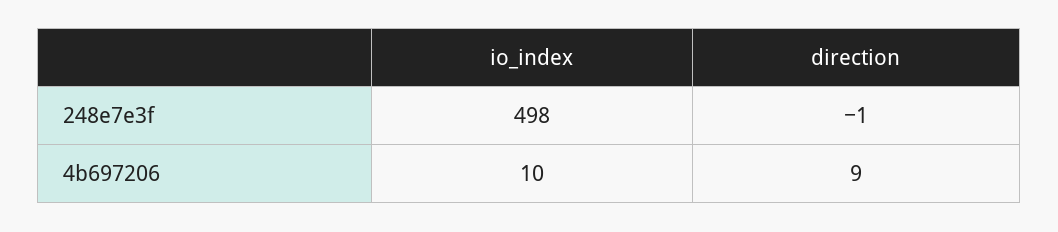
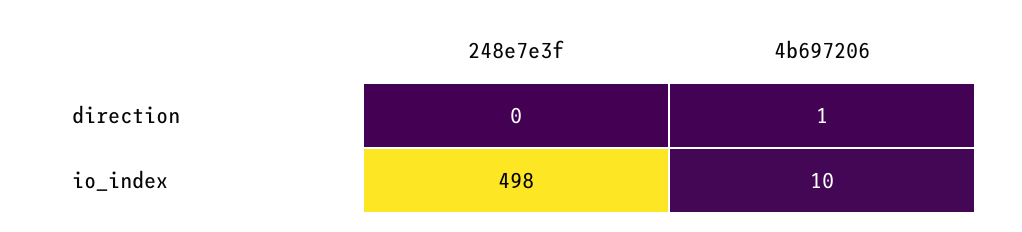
  {
    "io_index": {
      "248e7e3f": 498,
      "4b697206": 10
    },
    "direction": {
-     "248e7e3f": -1,
+     "248e7e3f": 0,
-     "4b697206": 9
+     "4b697206": 1
    }
  }

